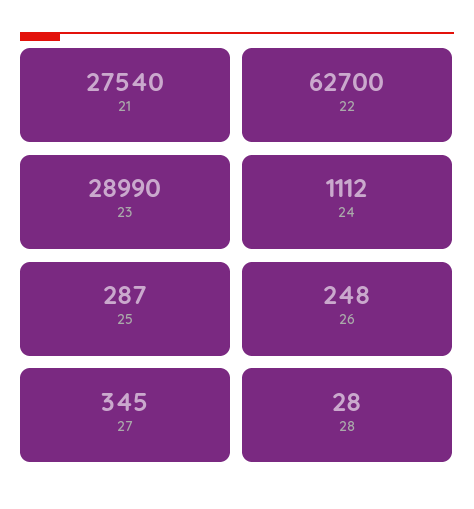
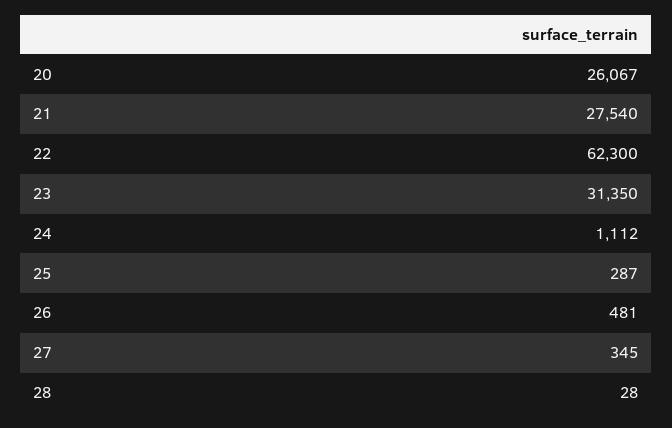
  {
    "21": 27540,
-   "22": 62700,
+   "22": 62300,
-   "23": 28990,
+   "23": 31350,
    "24": 1112,
    "25": 287,
-   "26": 248,
+   "26": 481,
    "27": 345,
-   "28": 28
+   "28": 28,
+   "20": 26067
  }

